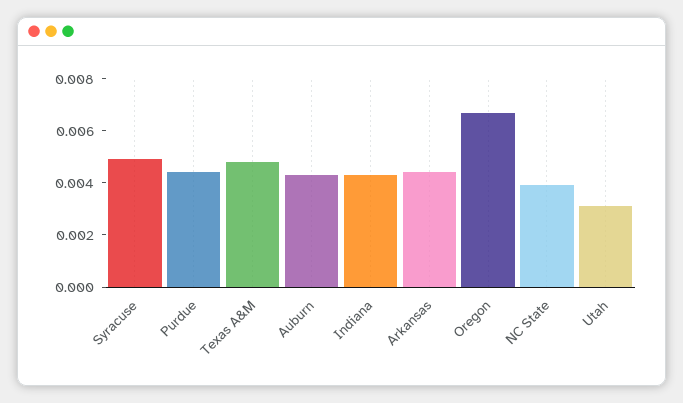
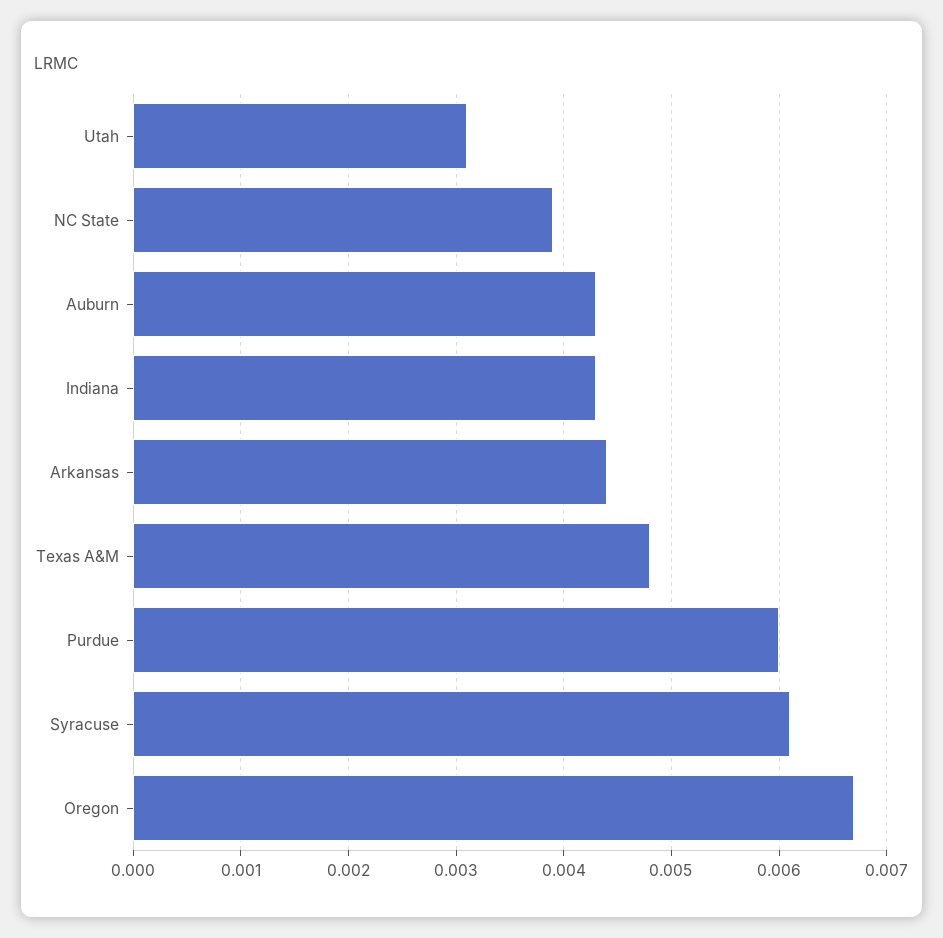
  {
-   "Syracuse": 0.005,
+   "Syracuse": 0.0061,
-   "Purdue": 0.0045,
+   "Purdue": 0.006,
    "Texas A&M": 0.0048,
    "Auburn": 0.0043,
    "Indiana": 0.0043,
    "Arkansas": 0.0044,
    "Oregon": 0.0067,
    "NC State": 0.0039,
    "Utah": 0.0031
  }

